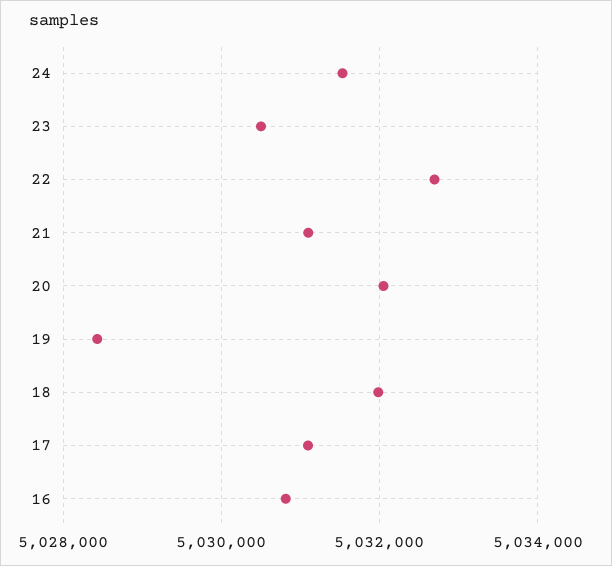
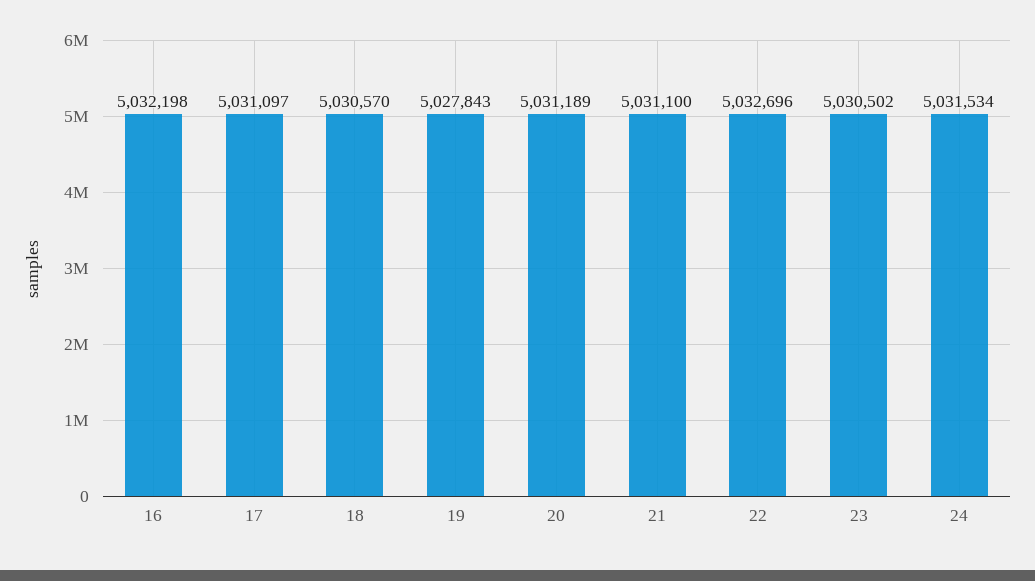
  {
    "24": 5031534,
    "23": 5030502,
    "22": 5032696,
    "21": 5031100,
-   "20": 5032000,
+   "20": 5031189,
-   "19": 5028400,
+   "19": 5027843,
-   "18": 5032000,
+   "18": 5030570,
    "17": 5031097,
-   "16": 5030800
+   "16": 5032198
  }

